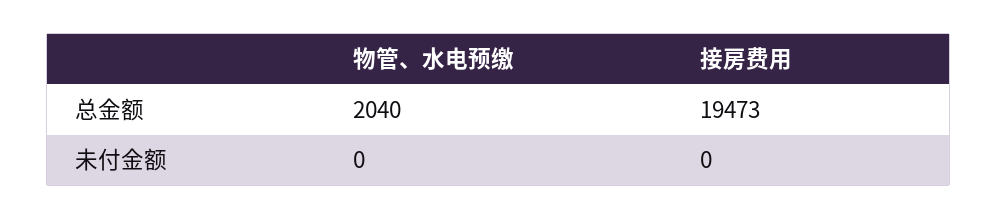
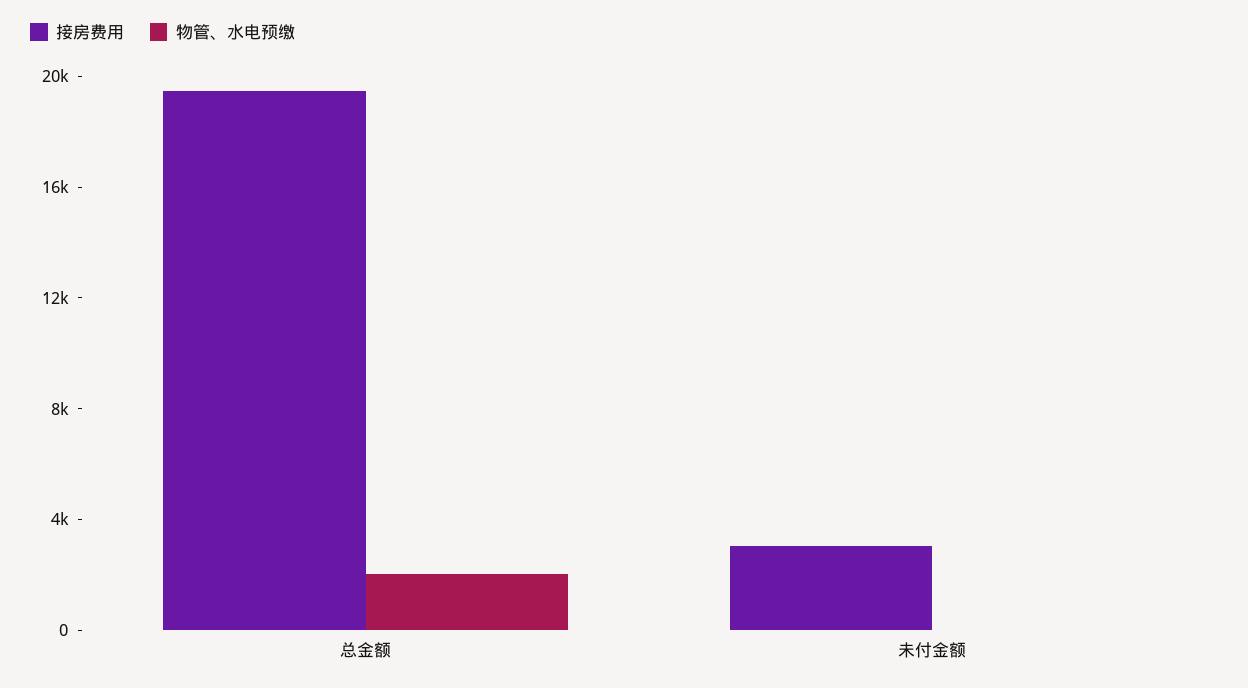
  {
    "物管、水电预缴": {
      "总金额": 2040,
      "未付金额": 0
    },
    "接房费用": {
      "总金额": 19473,
-     "未付金额": 0
+     "未付金额": 3000
    }
  }

